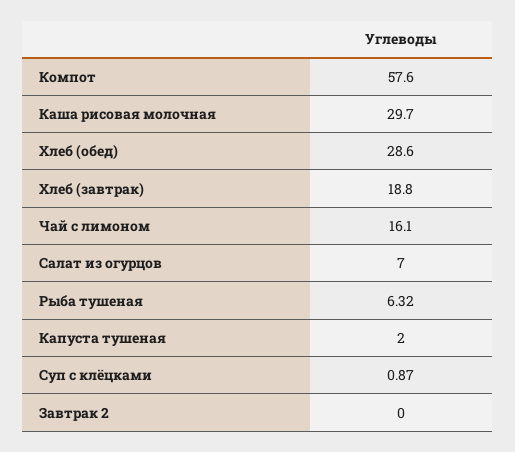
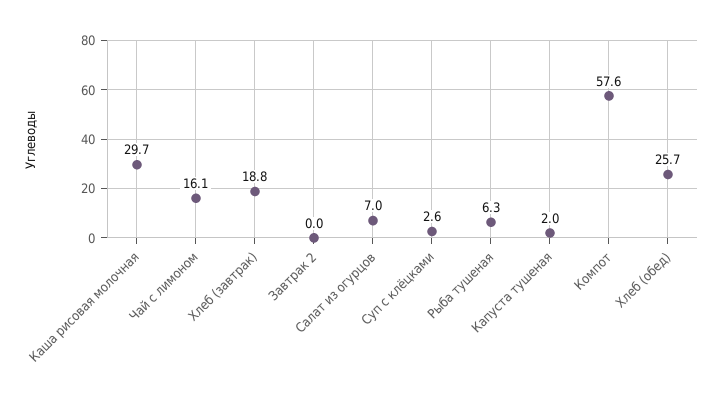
  {
    "Компот": 57.6,
    "Каша рисовая молочная": 29.7,
-   "Хлеб (обед)": 28.6,
+   "Хлеб (обед)": 25.7,
    "Хлеб (завтрак)": 18.8,
    "Чай с лимоном": 16.1,
    "Салат из огурцов": 7,
    "Рыба тушеная": 6.32,
    "Капуста тушеная": 2,
-   "Суп с клёцками": 0.87,
+   "Суп с клёцками": 2.6,
    "Завтрак 2": 0
  }

